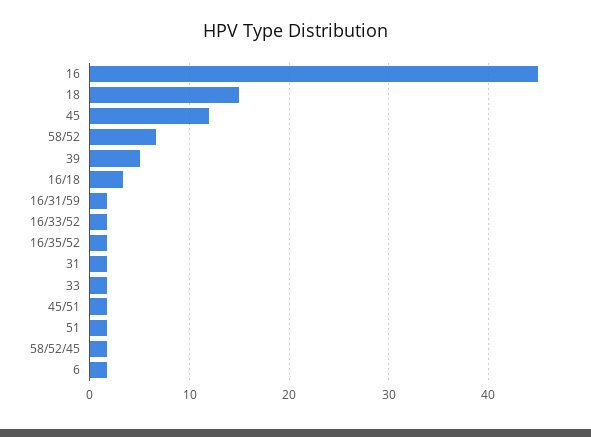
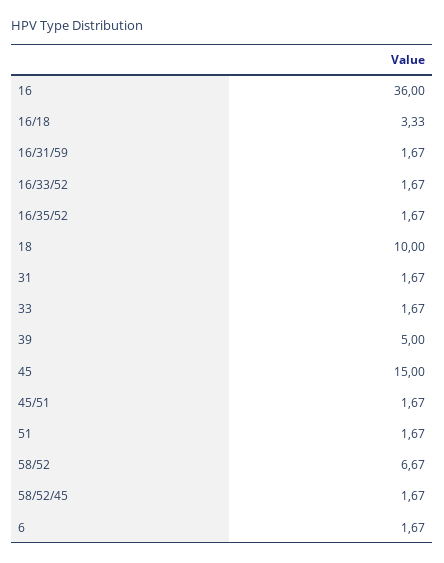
  {
-   "16": 45,
+   "16": 36,
-   "18": 15,
+   "18": 10,
-   "45": 12,
+   "45": 15,
    "58/52": 6.67,
    "39": 5,
    "16/18": 3.33,
    "16/31/59": 1.67,
    "16/33/52": 1.67,
    "16/35/52": 1.67,
    "31": 1.67,
    "33": 1.67,
    "45/51": 1.67,
    "51": 1.67,
    "58/52/45": 1.67,
    "6": 1.67
  }

